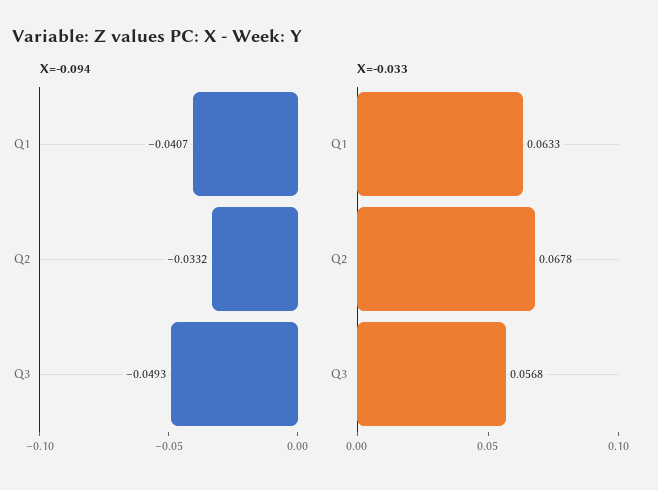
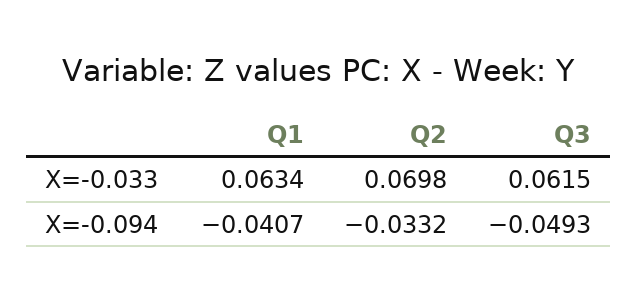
  {
    "X=-0.094": {
      "Q1": -0.0407,
      "Q2": -0.0332,
      "Q3": -0.0493
    },
    "X=-0.033": {
-     "Q1": 0.0633,
+     "Q1": 0.0634,
-     "Q2": 0.0678,
+     "Q2": 0.0698,
-     "Q3": 0.0568
+     "Q3": 0.0615
    }
  }

